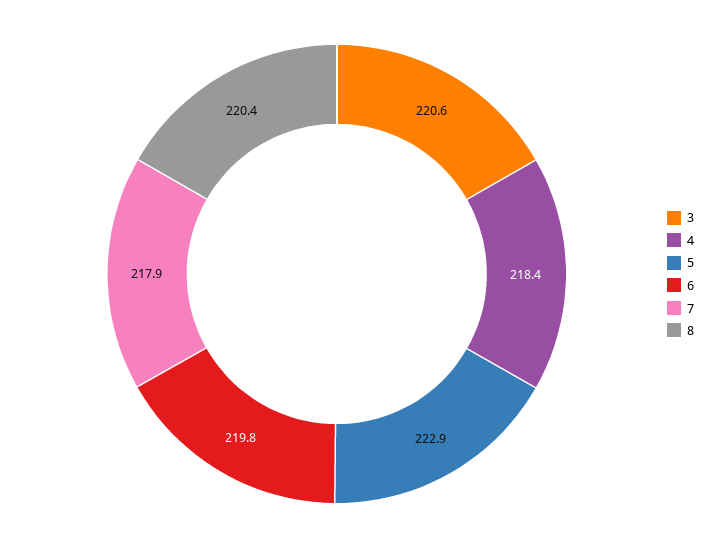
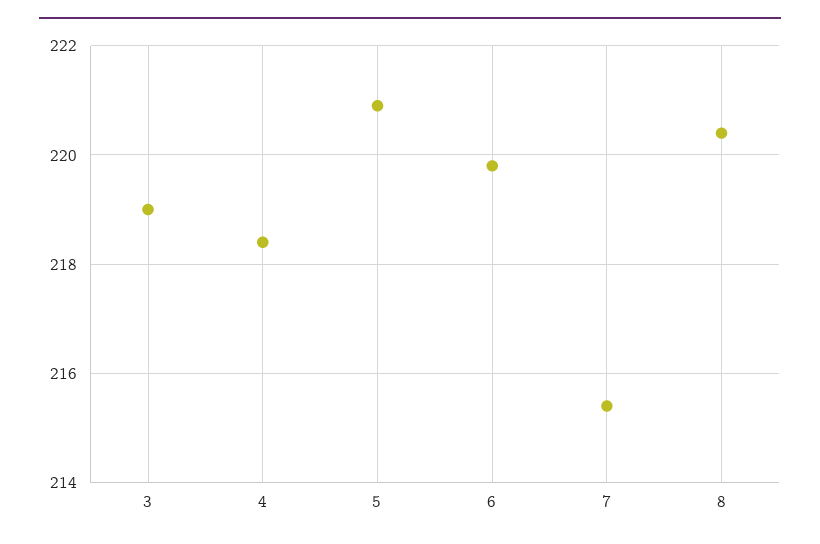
  {
-   "3": 220.6,
+   "3": 219,
    "4": 218.4,
-   "5": 222.9,
+   "5": 221,
    "6": 219.8,
-   "7": 217.9,
+   "7": 215.5,
    "8": 220.4
  }

